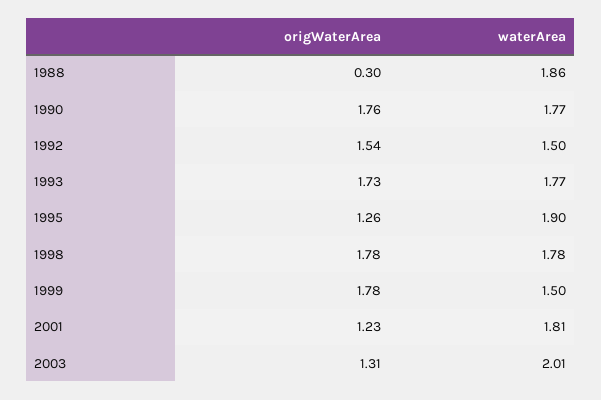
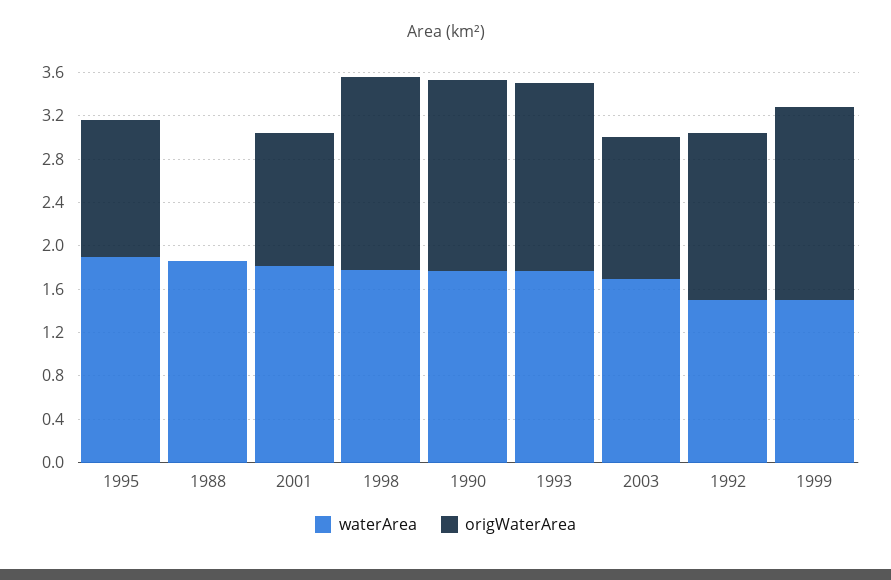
  {
    "origWaterArea": {
-     "1988": 0.3,
+     "1988": 0,
      "1990": 1.76,
      "1992": 1.54,
      "1993": 1.73,
      "1995": 1.26,
      "1998": 1.78,
      "1999": 1.78,
      "2001": 1.23,
      "2003": 1.31
    },
    "waterArea": {
      "1988": 1.86,
      "1990": 1.77,
      "1992": 1.5,
      "1993": 1.77,
      "1995": 1.9,
      "1998": 1.78,
      "1999": 1.5,
      "2001": 1.81,
-     "2003": 2.01
+     "2003": 1.7
    }
  }

